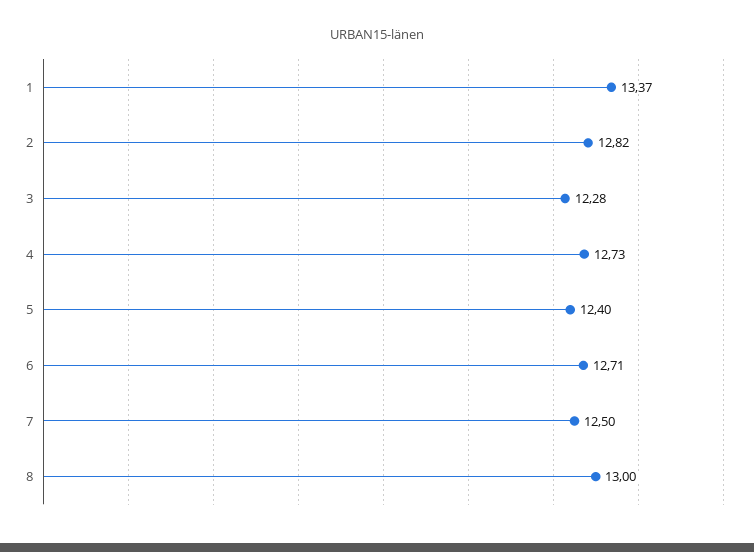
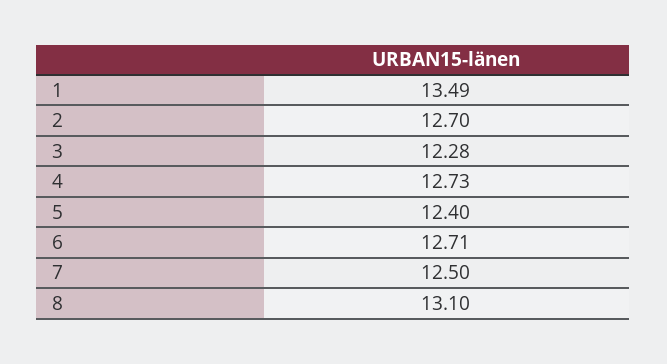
  {
-   "1": 13.37,
+   "1": 13.49,
-   "2": 12.82,
+   "2": 12.7,
    "3": 12.28,
    "4": 12.73,
    "5": 12.4,
    "6": 12.71,
    "7": 12.5,
-   "8": 13
+   "8": 13.1
  }

